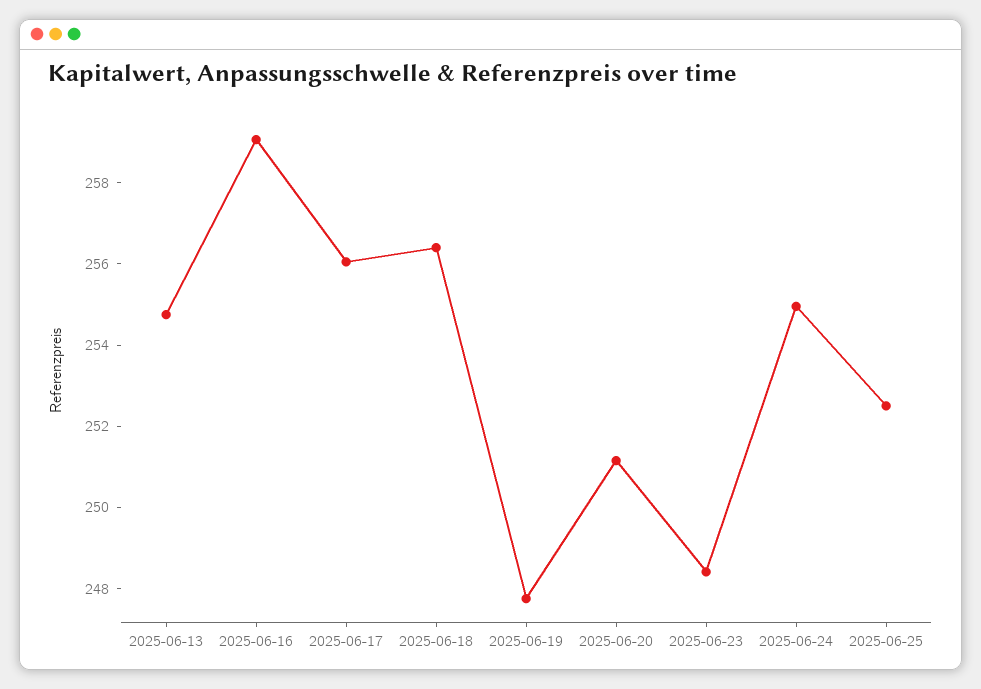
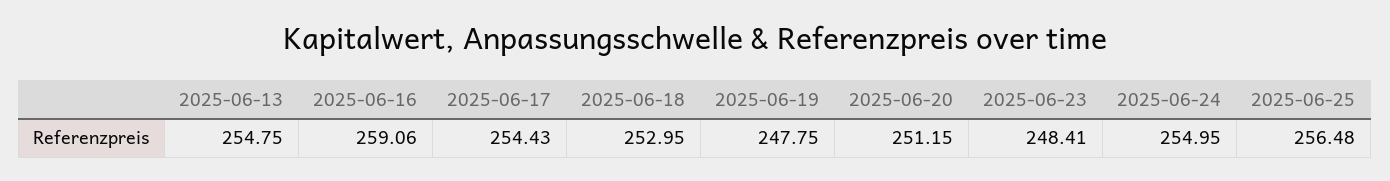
  {
    "2025-06-13": 254.75,
    "2025-06-16": 259.06,
-   "2025-06-17": 256,
+   "2025-06-17": 254.43,
-   "2025-06-18": 256.5,
+   "2025-06-18": 252.95,
    "2025-06-19": 247.75,
    "2025-06-20": 251.15,
    "2025-06-23": 248.41,
    "2025-06-24": 254.95,
-   "2025-06-25": 252.5
+   "2025-06-25": 256.48
  }

